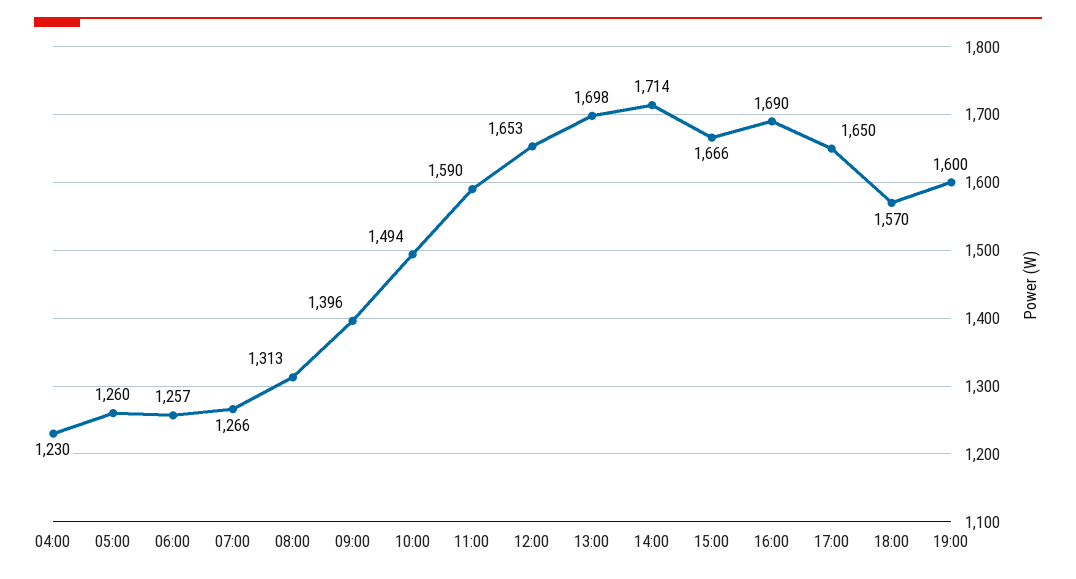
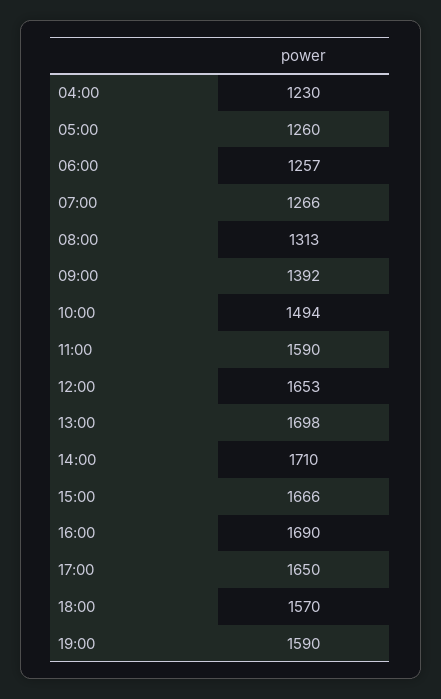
  {
    "04:00": 1230,
    "05:00": 1260,
    "06:00": 1257,
    "07:00": 1266,
    "08:00": 1313,
-   "09:00": 1396,
+   "09:00": 1392,
    "10:00": 1494,
    "11:00": 1590,
    "12:00": 1653,
    "13:00": 1698,
-   "14:00": 1714,
+   "14:00": 1710,
    "15:00": 1666,
    "16:00": 1690,
    "17:00": 1650,
    "18:00": 1570,
-   "19:00": 1600
+   "19:00": 1590
  }

